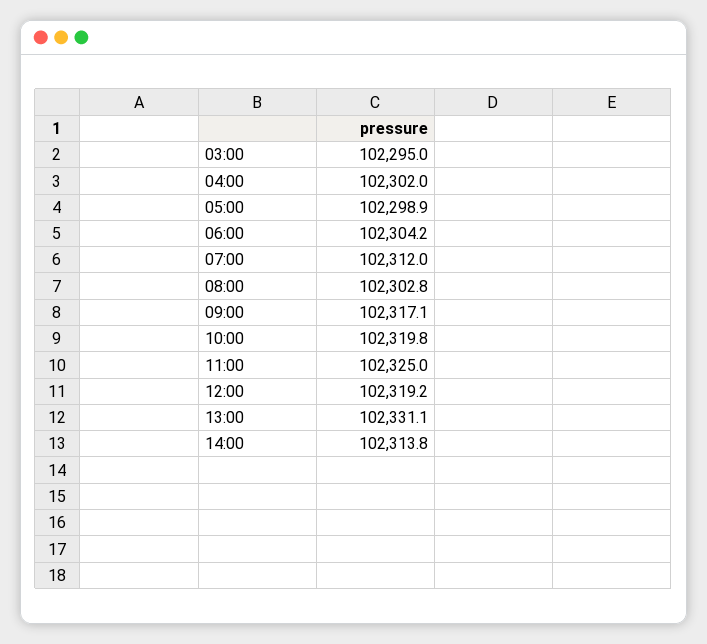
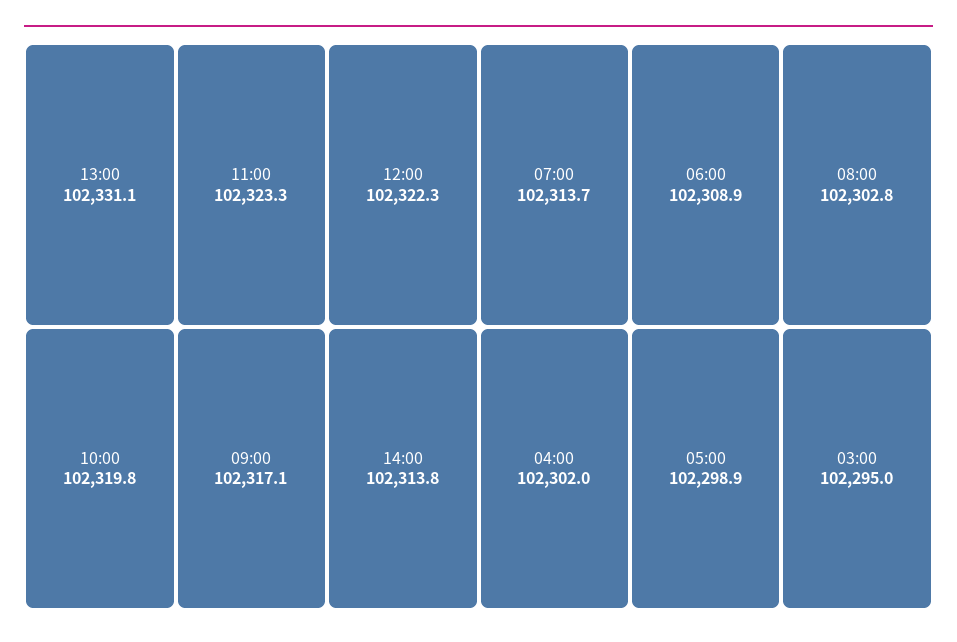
  {
    "03:00": 102295,
    "04:00": 102302,
    "05:00": 102298.9,
-   "06:00": 102304.2,
+   "06:00": 102308.9,
-   "07:00": 102312,
+   "07:00": 102313.7,
    "08:00": 102302.8,
    "09:00": 102317.1,
    "10:00": 102319.8,
-   "11:00": 102325,
+   "11:00": 102323.3,
-   "12:00": 102319.2,
+   "12:00": 102322.3,
    "13:00": 102331.1,
    "14:00": 102313.8
  }

